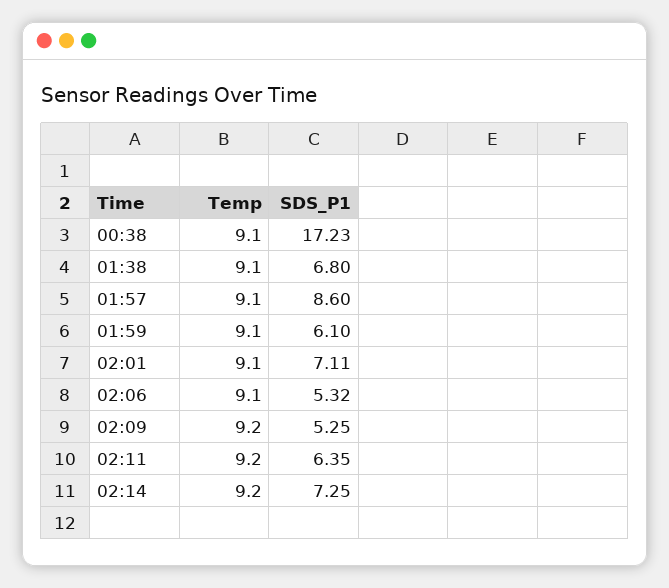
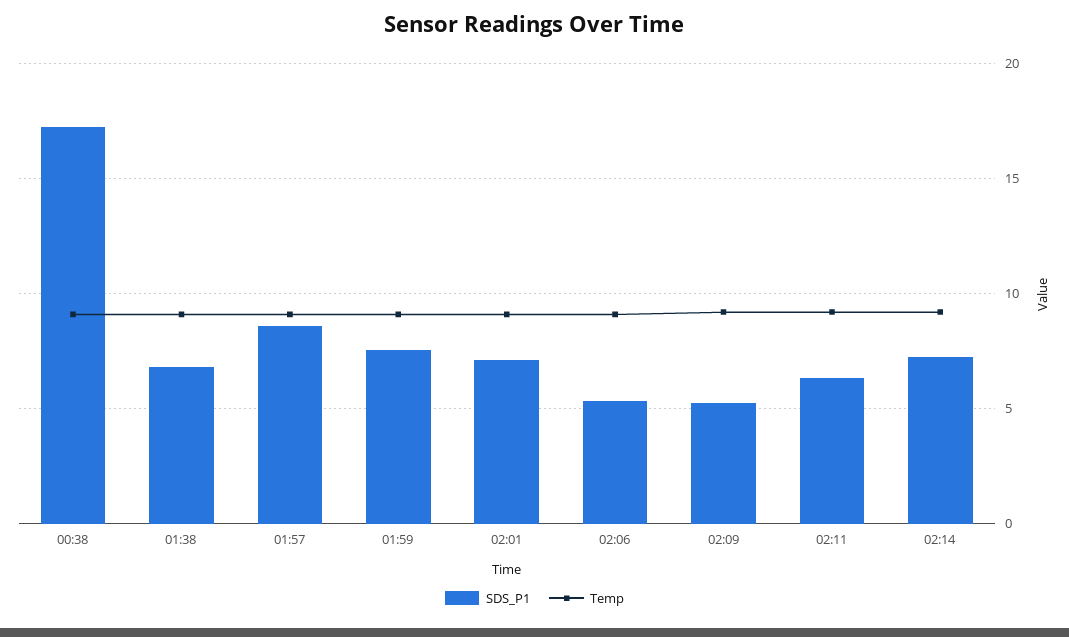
  {
    "Temp": {
      "00:38": 9.1,
      "01:38": 9.1,
      "01:57": 9.1,
      "01:59": 9.1,
      "02:01": 9.1,
      "02:06": 9.1,
      "02:09": 9.2,
      "02:11": 9.2,
      "02:14": 9.2
    },
    "SDS_P1": {
      "00:38": 17.23,
      "01:38": 6.8,
      "01:57": 8.6,
-     "01:59": 6.1,
+     "01:59": 7.5,
      "02:01": 7.11,
      "02:06": 5.32,
      "02:09": 5.25,
      "02:11": 6.35,
      "02:14": 7.25
    }
  }

